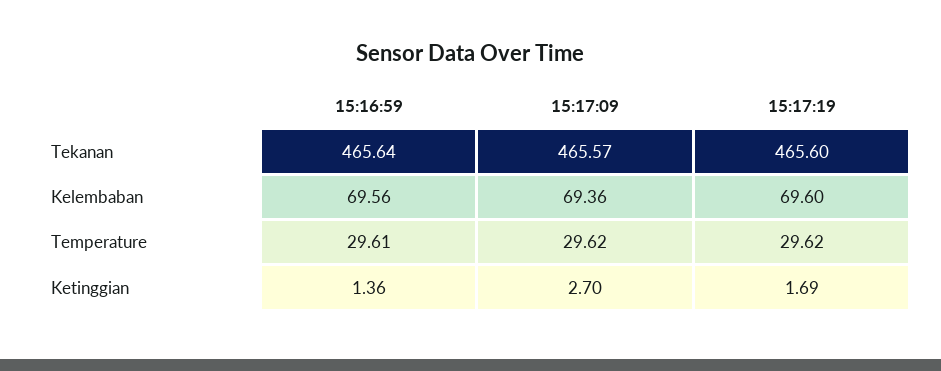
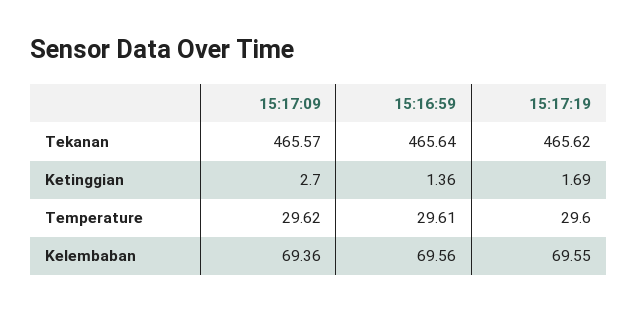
  {
    "15:16:59": {
      "Tekanan": 465.64,
      "Kelembaban": 69.56,
      "Temperature": 29.61,
      "Ketinggian": 1.36
    },
    "15:17:09": {
      "Tekanan": 465.57,
      "Kelembaban": 69.36,
      "Temperature": 29.62,
      "Ketinggian": 2.7
    },
    "15:17:19": {
-     "Tekanan": 465.6,
+     "Tekanan": 465.62,
-     "Kelembaban": 69.6,
+     "Kelembaban": 69.55,
-     "Temperature": 29.62,
+     "Temperature": 29.6,
      "Ketinggian": 1.69
    }
  }

